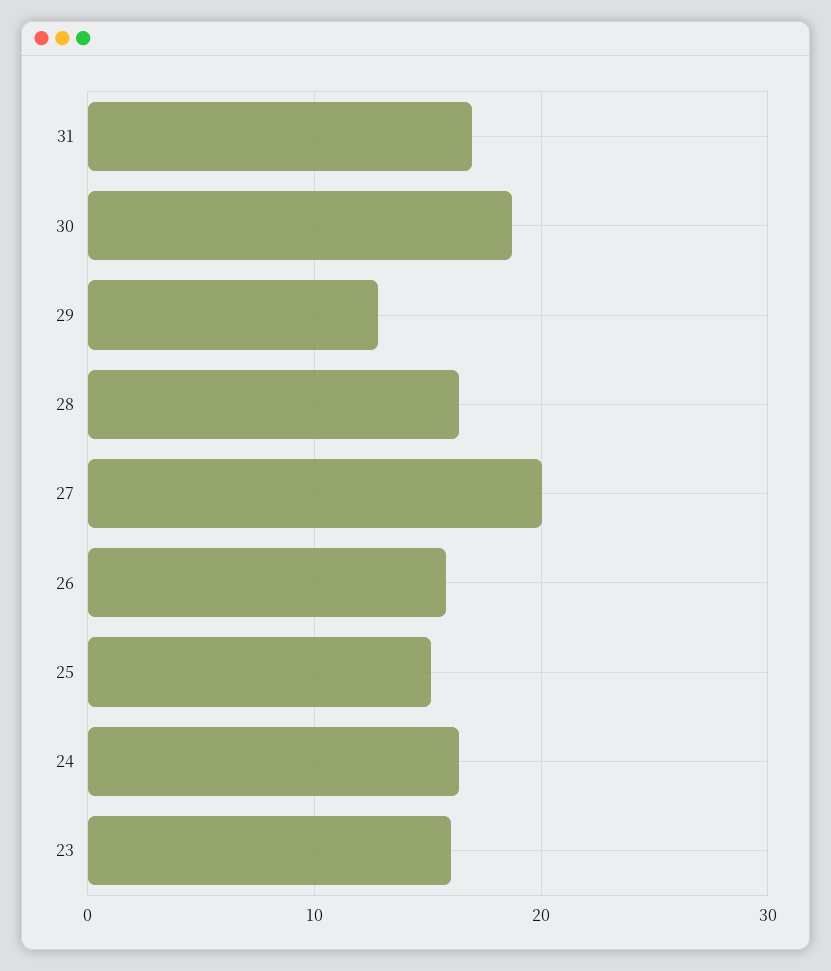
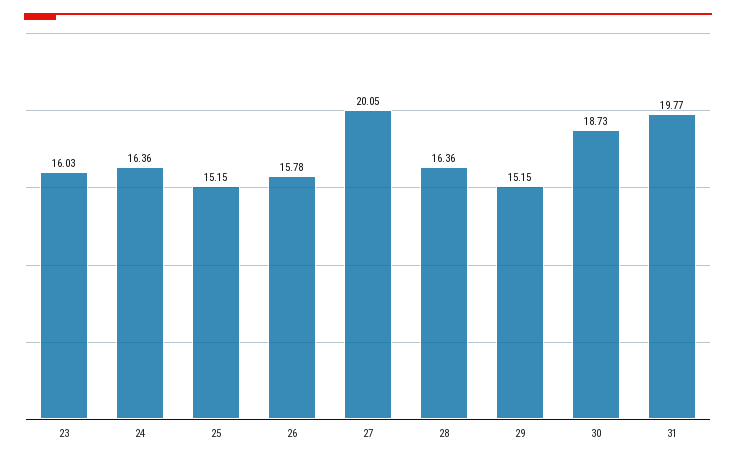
  {
-   "31": 17,
+   "31": 19.77,
    "30": 18.73,
-   "29": 13,
+   "29": 15.15,
    "28": 16.36,
    "27": 20.05,
    "26": 15.78,
    "25": 15.15,
    "24": 16.36,
    "23": 16.03
  }

